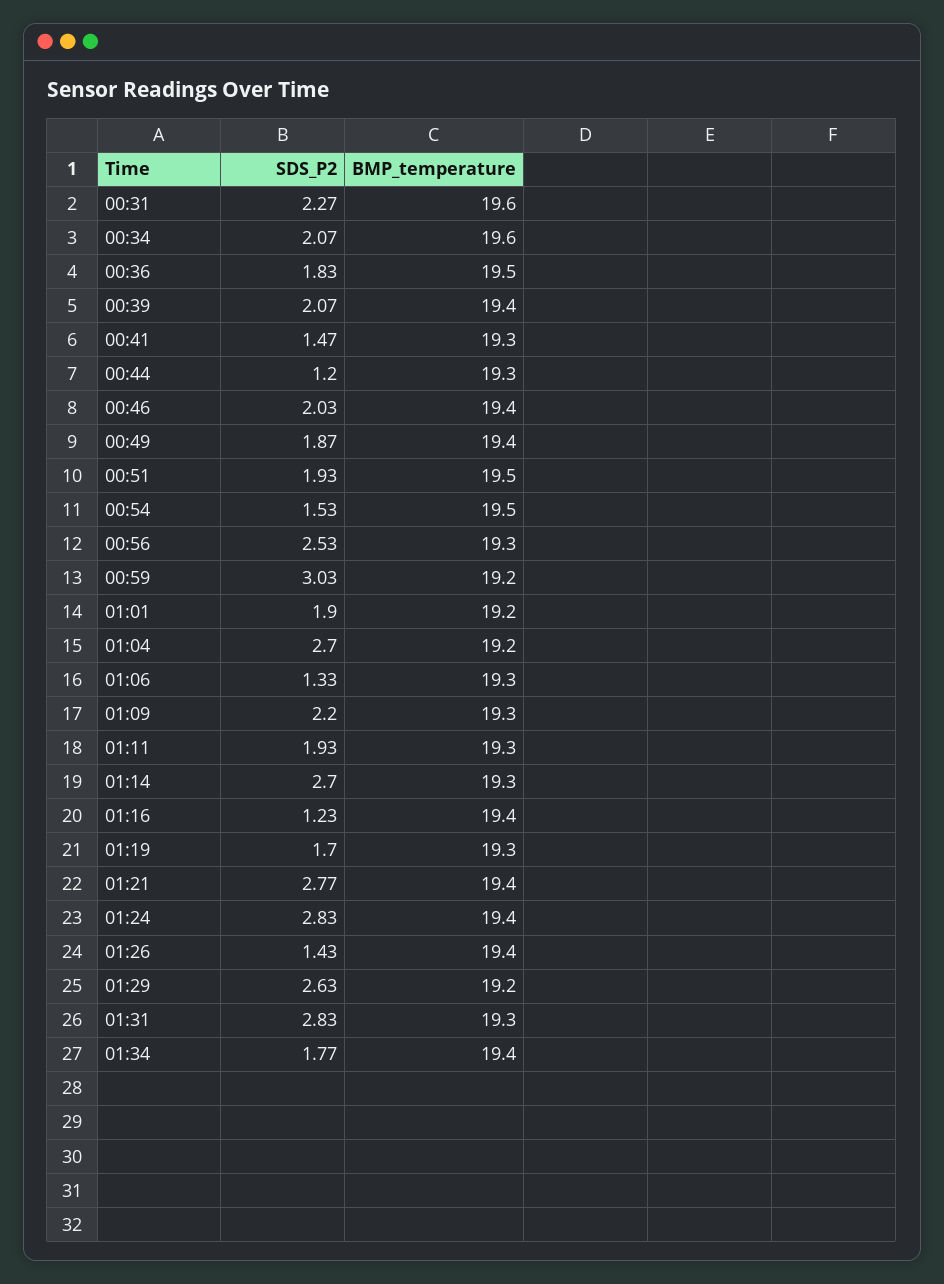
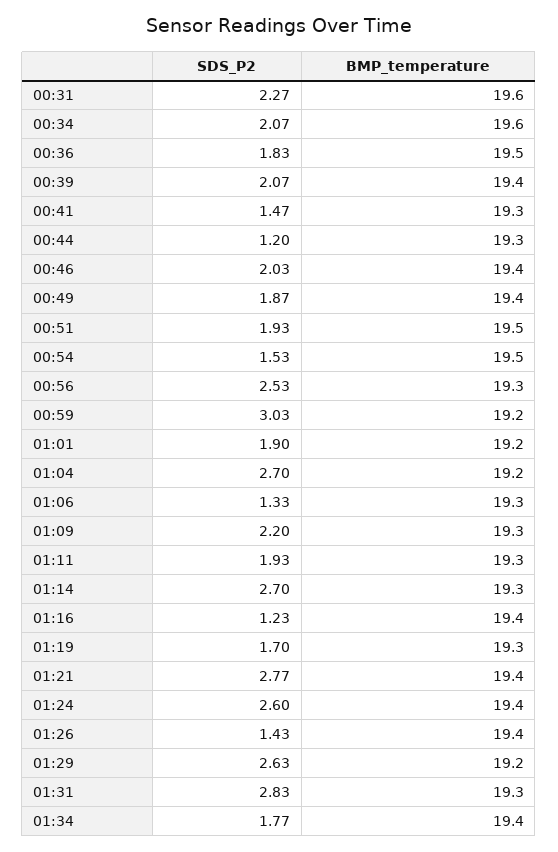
  {
    "SDS_P2": {
      "00:31": 2.27,
      "00:34": 2.07,
      "00:36": 1.83,
      "00:39": 2.07,
      "00:41": 1.47,
      "00:44": 1.2,
      "00:46": 2.03,
      "00:49": 1.87,
      "00:51": 1.93,
      "00:54": 1.53,
      "00:56": 2.53,
      "00:59": 3.03,
      "01:01": 1.9,
      "01:04": 2.7,
      "01:06": 1.33,
      "01:09": 2.2,
      "01:11": 1.93,
      "01:14": 2.7,
      "01:16": 1.23,
      "01:19": 1.7,
      "01:21": 2.77,
-     "01:24": 2.83,
+     "01:24": 2.6,
      "01:26": 1.43,
      "01:29": 2.63,
      "01:31": 2.83,
      "01:34": 1.77
    },
    "BMP_temperature": {
      "00:31": 19.6,
      "00:34": 19.6,
      "00:36": 19.5,
      "00:39": 19.4,
      "00:41": 19.3,
      "00:44": 19.3,
      "00:46": 19.4,
      "00:49": 19.4,
      "00:51": 19.5,
      "00:54": 19.5,
      "00:56": 19.3,
      "00:59": 19.2,
      "01:01": 19.2,
      "01:04": 19.2,
      "01:06": 19.3,
      "01:09": 19.3,
      "01:11": 19.3,
      "01:14": 19.3,
      "01:16": 19.4,
      "01:19": 19.3,
      "01:21": 19.4,
      "01:24": 19.4,
      "01:26": 19.4,
      "01:29": 19.2,
      "01:31": 19.3,
      "01:34": 19.4
    }
  }

